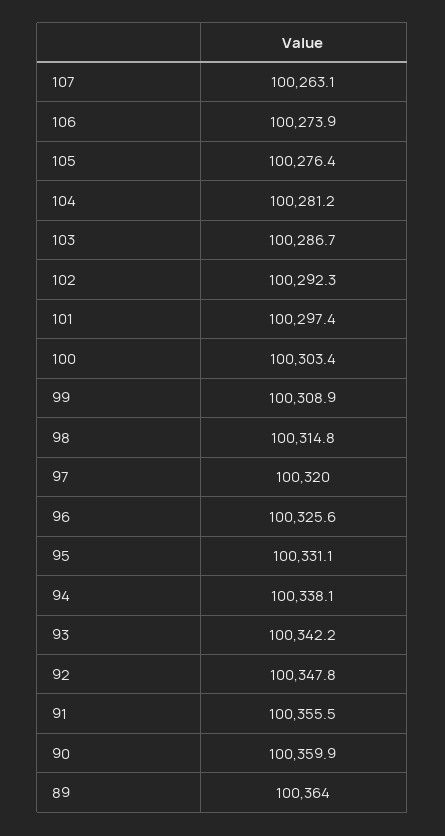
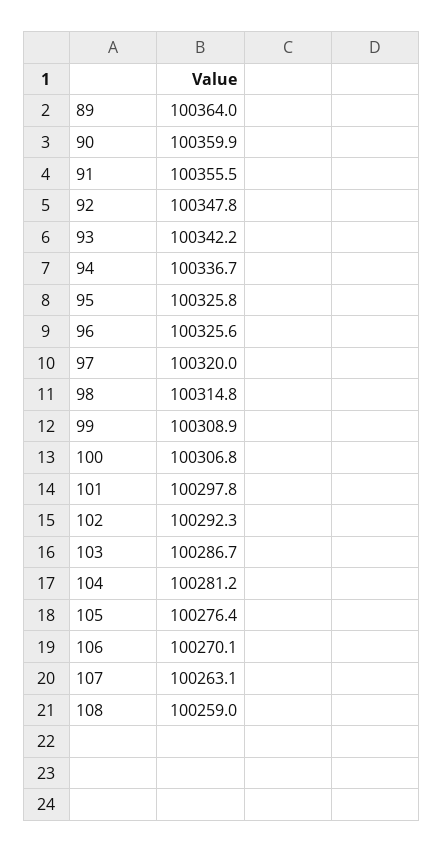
  {
    "107": 100263.1,
-   "106": 100273.9,
+   "106": 100270.1,
    "105": 100276.4,
    "104": 100281.2,
    "103": 100286.7,
    "102": 100292.3,
-   "101": 100297.4,
+   "101": 100297.8,
-   "100": 100303.4,
+   "100": 100306.8,
    "99": 100308.9,
    "98": 100314.8,
    "97": 100320,
    "96": 100325.6,
-   "95": 100331.1,
+   "95": 100325.8,
-   "94": 100338.1,
+   "94": 100336.7,
    "93": 100342.2,
    "92": 100347.8,
    "91": 100355.5,
    "90": 100359.9,
-   "89": 100364
+   "89": 100364,
+   "108": 100259
  }

